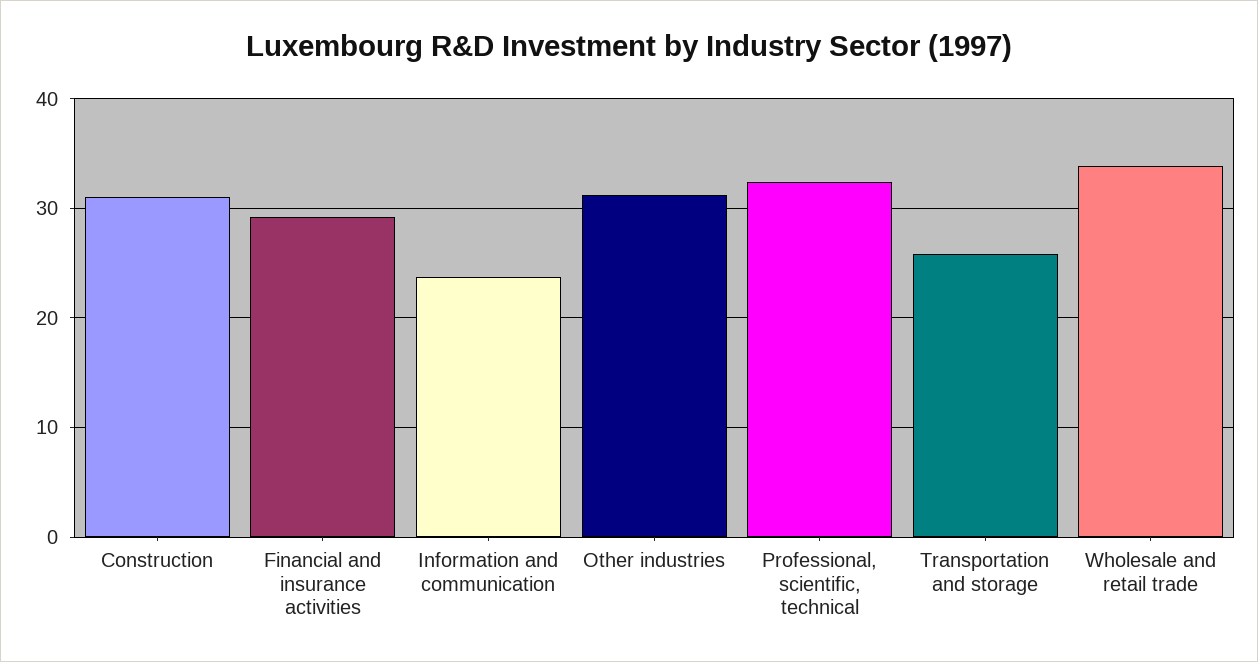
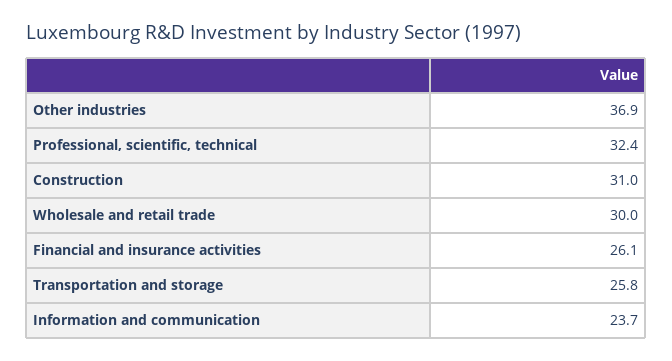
  {
    "Construction": 31,
-   "Financial and insurance activities": 29,
+   "Financial and insurance activities": 26.1,
    "Information and communication": 23.7,
-   "Other industries": 31,
+   "Other industries": 36.9,
    "Professional, scientific, technical": 32.4,
    "Transportation and storage": 25.8,
-   "Wholesale and retail trade": 34
+   "Wholesale and retail trade": 30
  }

